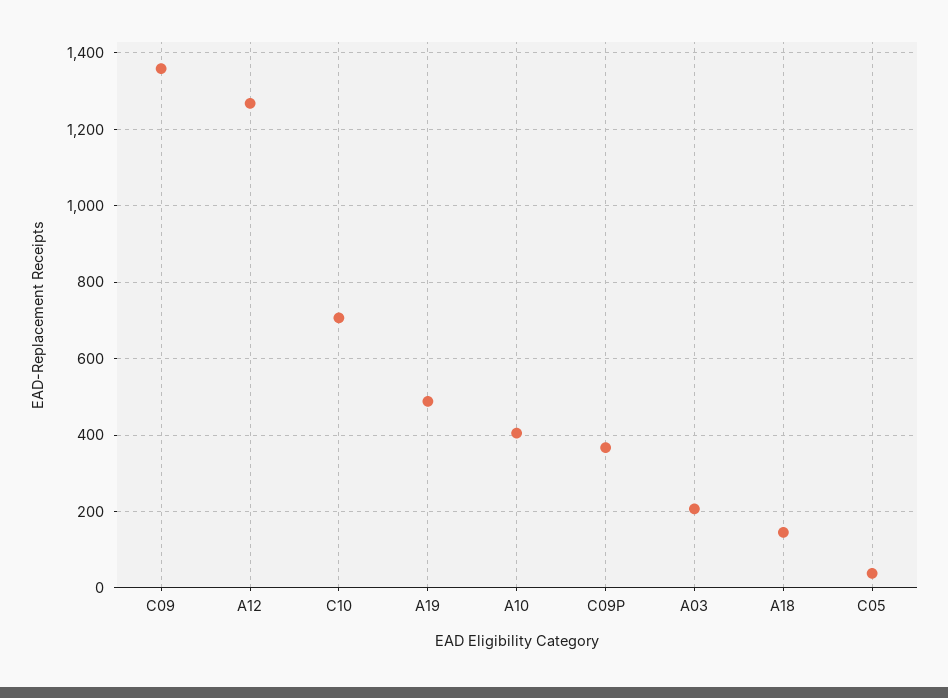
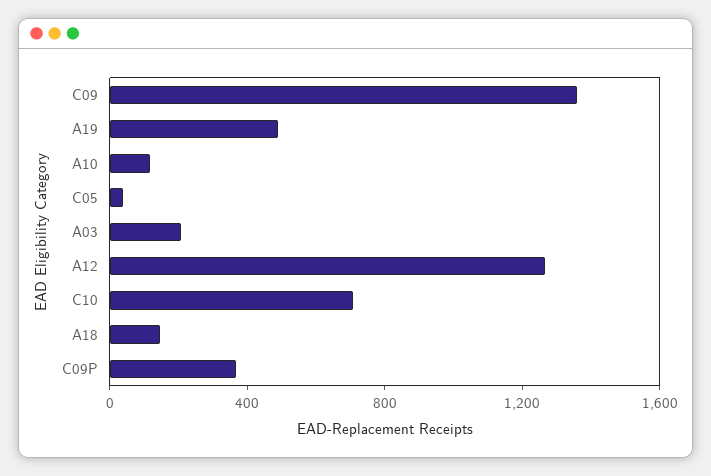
  {
    "C09": 1360,
    "A12": 1260,
    "C10": 700,
    "A19": 480,
-   "A10": 400,
+   "A10": 100,
    "C09P": 360,
    "A03": 200,
    "A18": 140,
    "C05": 40
  }

